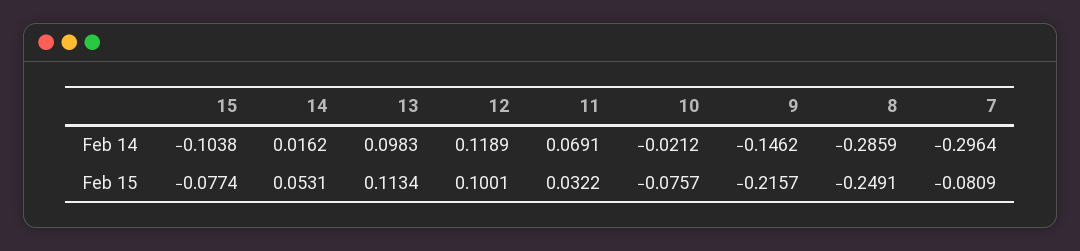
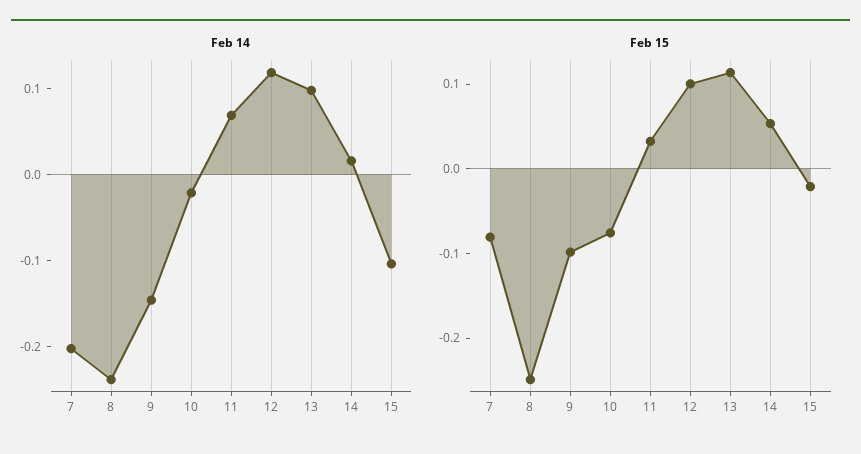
  {
    "Feb 14": {
      "15": -0.1038,
      "14": 0.0162,
      "13": 0.0983,
      "12": 0.1189,
      "11": 0.0691,
      "10": -0.0212,
      "9": -0.1462,
-     "8": -0.2859,
+     "8": -0.24,
-     "7": -0.2964
+     "7": -0.2
    },
    "Feb 15": {
-     "15": -0.0774,
+     "15": -0.02,
      "14": 0.0531,
      "13": 0.1134,
      "12": 0.1001,
      "11": 0.0322,
      "10": -0.0757,
-     "9": -0.2157,
+     "9": -0.1,
      "8": -0.2491,
      "7": -0.0809
    }
  }

